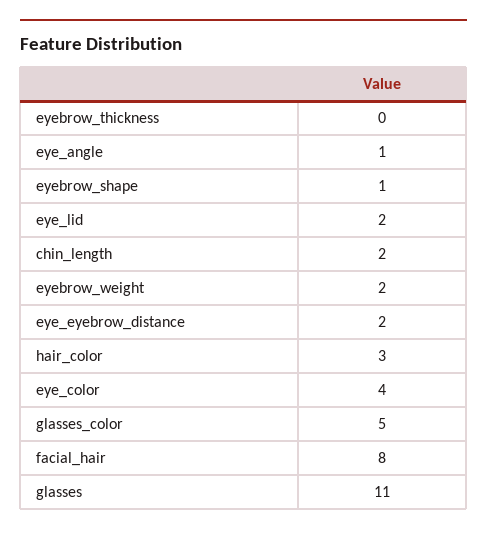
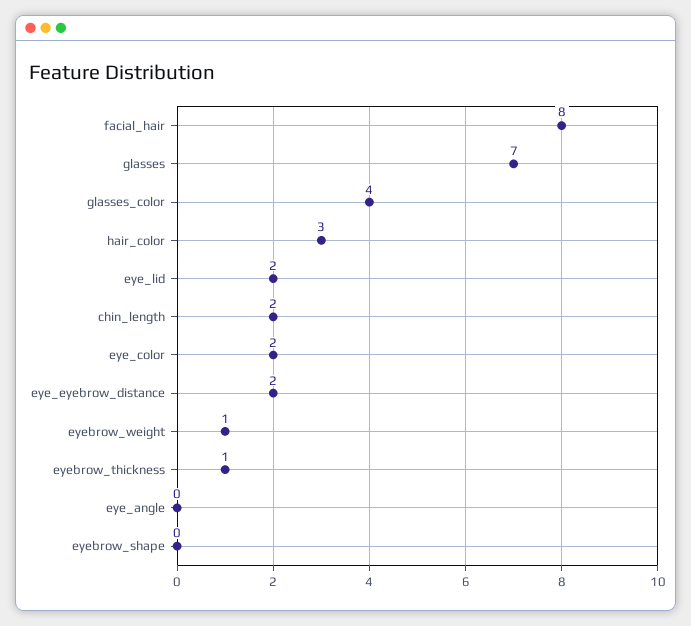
  {
-   "eyebrow_thickness": 0,
+   "eyebrow_thickness": 1,
-   "eye_angle": 1,
+   "eye_angle": 0,
-   "eyebrow_shape": 1,
+   "eyebrow_shape": 0,
    "eye_lid": 2,
    "chin_length": 2,
-   "eyebrow_weight": 2,
+   "eyebrow_weight": 1,
    "eye_eyebrow_distance": 2,
    "hair_color": 3,
-   "eye_color": 4,
+   "eye_color": 2,
-   "glasses_color": 5,
+   "glasses_color": 4,
    "facial_hair": 8,
-   "glasses": 11
+   "glasses": 7
  }

